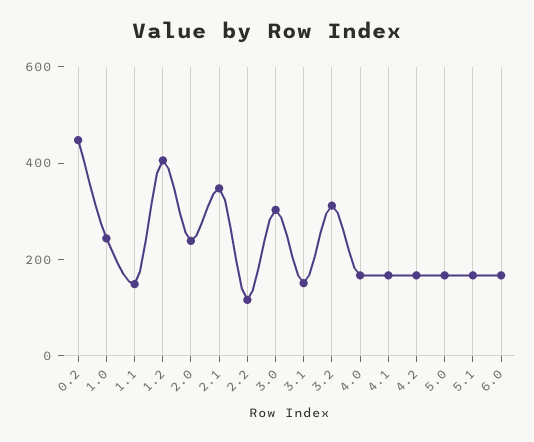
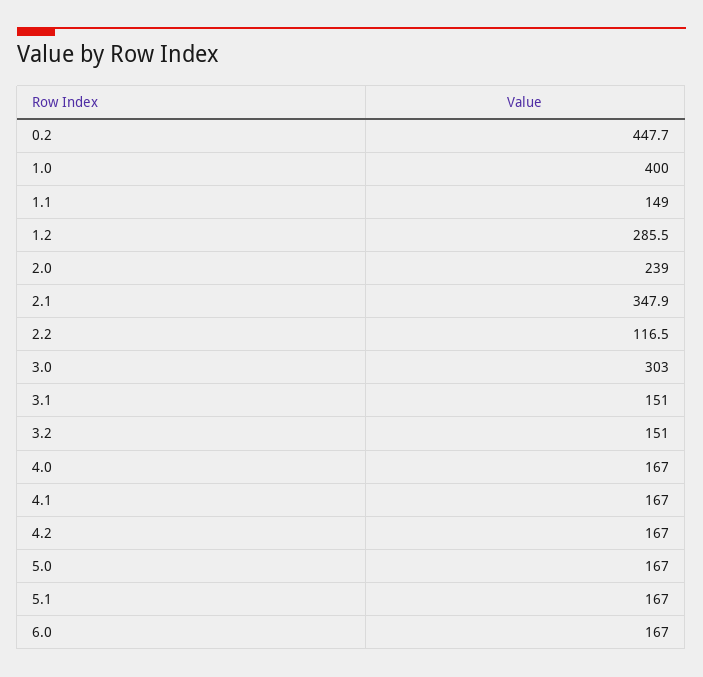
  {
    "0.2": 447.7,
-   "1.0": 250,
+   "1.0": 400,
    "1.1": 149,
-   "1.2": 400,
+   "1.2": 285.5,
    "2.0": 239,
    "2.1": 347.9,
    "2.2": 116.5,
    "3.0": 303,
    "3.1": 151,
-   "3.2": 300,
+   "3.2": 151,
    "4.0": 167,
    "4.1": 167,
    "4.2": 167,
    "5.0": 167,
    "5.1": 167,
    "6.0": 167
  }

